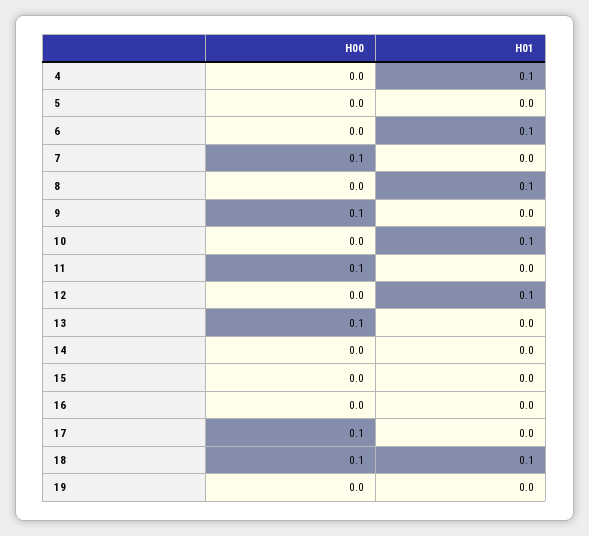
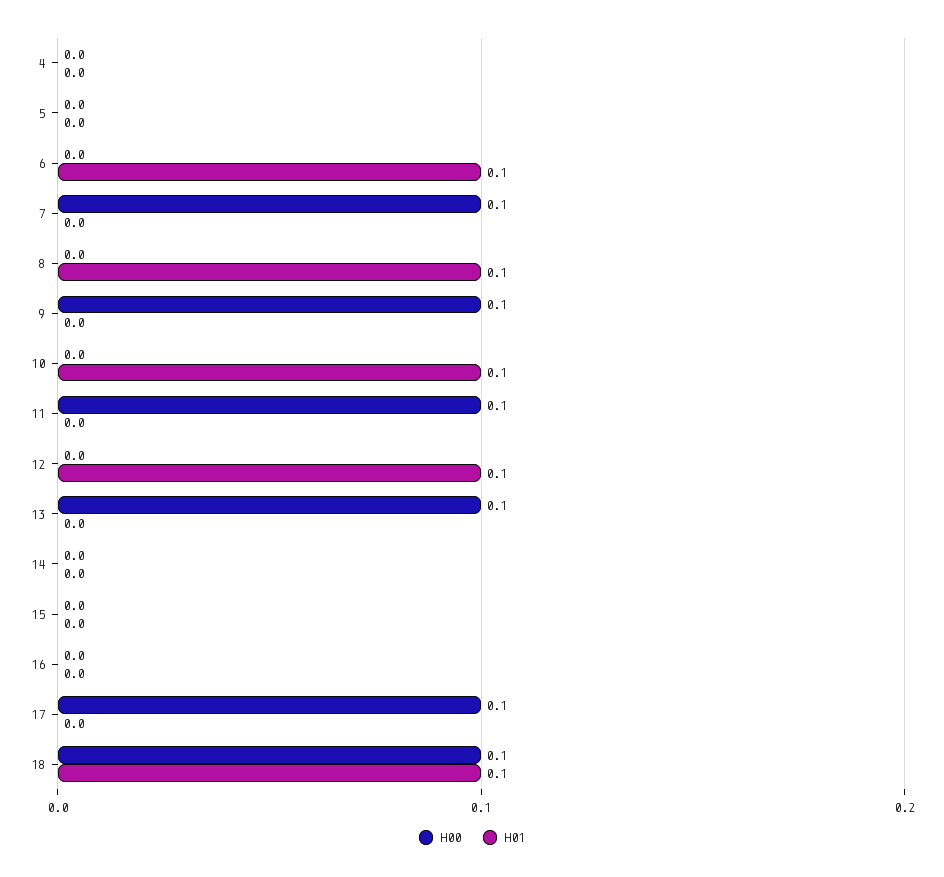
  {
    "H00": {
      "4": 0,
      "5": 0,
      "6": 0,
      "7": 0.1,
      "8": 0,
      "9": 0.1,
      "10": 0,
      "11": 0.1,
      "12": 0,
      "13": 0.1,
      "14": 0,
      "15": 0,
      "16": 0,
      "17": 0.1,
-     "18": 0.1,
+     "18": 0.1
-     "19": 0
    },
    "H01": {
-     "4": 0.1,
+     "4": 0,
      "5": 0,
      "6": 0.1,
      "7": 0,
      "8": 0.1,
      "9": 0,
      "10": 0.1,
      "11": 0,
      "12": 0.1,
      "13": 0,
      "14": 0,
      "15": 0,
      "16": 0,
      "17": 0,
-     "18": 0.1,
+     "18": 0.1
-     "19": 0
    }
  }

